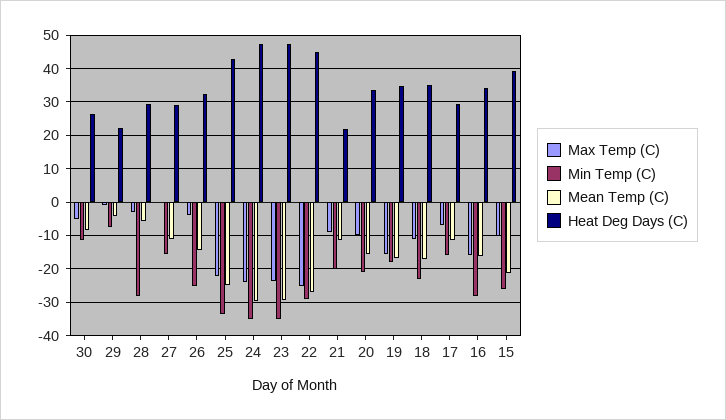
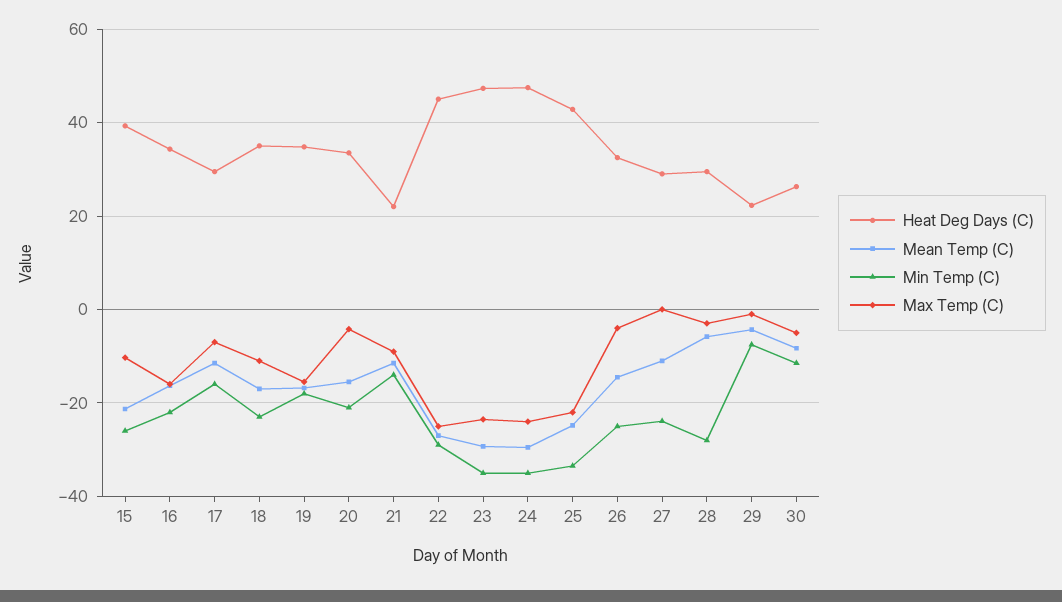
  {
    "Max Temp (C)": {
      "30": -6,
      "29": -2,
      "28": -4,
      "27": 0,
      "26": -4,
      "25": -22,
      "24": -24,
      "23": -24,
      "22": -26,
      "21": -10,
-     "20": -10,
+     "20": -4,
      "19": -16,
      "18": -12,
      "17": -8,
      "16": -16,
      "15": -10
    },
    "Min Temp (C)": {
      "30": -12,
      "29": -8,
      "28": -28,
-     "27": -16,
+     "27": -24,
      "26": -26,
      "25": -34,
      "24": -36,
      "23": -36,
      "22": -30,
-     "21": -20,
+     "21": -14,
      "20": -22,
      "19": -18,
      "18": -24,
      "17": -16,
-     "16": -28,
+     "16": -22,
      "15": -26
    },
    "Mean Temp (C)": {
      "30": -8,
      "29": -4,
      "28": -6,
      "27": -12,
      "26": -14,
      "25": -24,
      "24": -30,
      "23": -30,
      "22": -28,
      "21": -12,
      "20": -16,
      "19": -16,
      "18": -18,
      "17": -12,
      "16": -16,
      "15": -22
    },
    "Heat Deg Days (C)": {
      "30": 26,
      "29": 22,
      "28": 30,
      "27": 30,
      "26": 32,
      "25": 42,
      "24": 48,
      "23": 48,
      "22": 46,
      "21": 22,
      "20": 34,
      "19": 34,
      "18": 36,
      "17": 30,
      "16": 34,
      "15": 40
    }
  }

